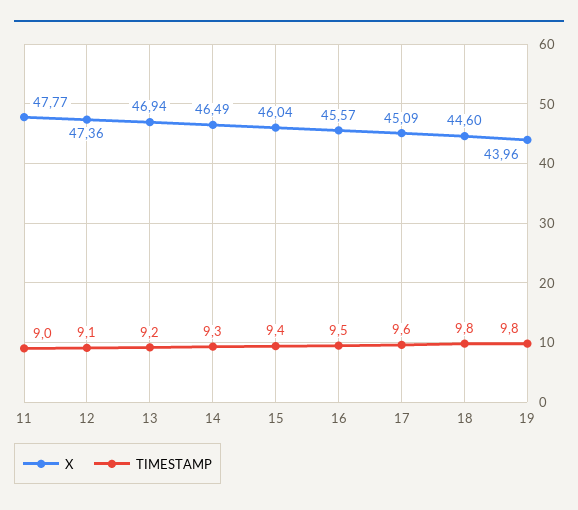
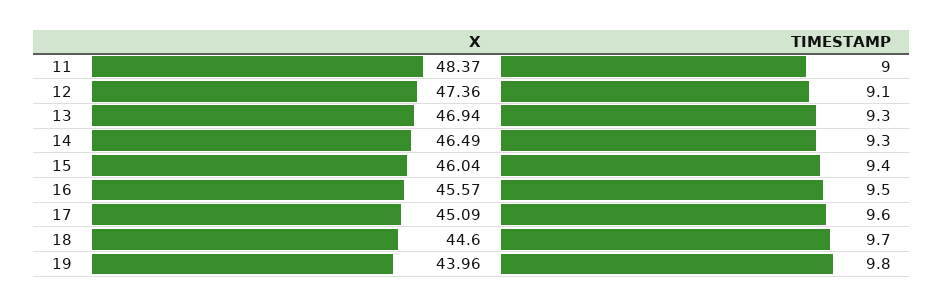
  {
    "X": {
-     "11": 47.77,
+     "11": 48.37,
      "12": 47.36,
      "13": 46.94,
      "14": 46.49,
      "15": 46.04,
      "16": 45.57,
      "17": 45.09,
      "18": 44.6,
      "19": 43.96
    },
    "TIMESTAMP": {
      "11": 9,
      "12": 9.1,
-     "13": 9.2,
+     "13": 9.3,
      "14": 9.3,
      "15": 9.4,
      "16": 9.5,
      "17": 9.6,
-     "18": 9.8,
+     "18": 9.7,
      "19": 9.8
    }
  }

